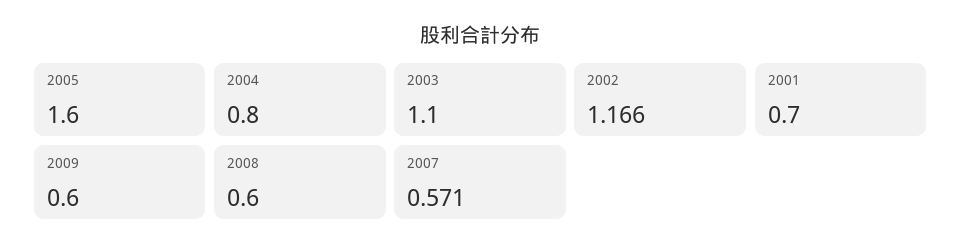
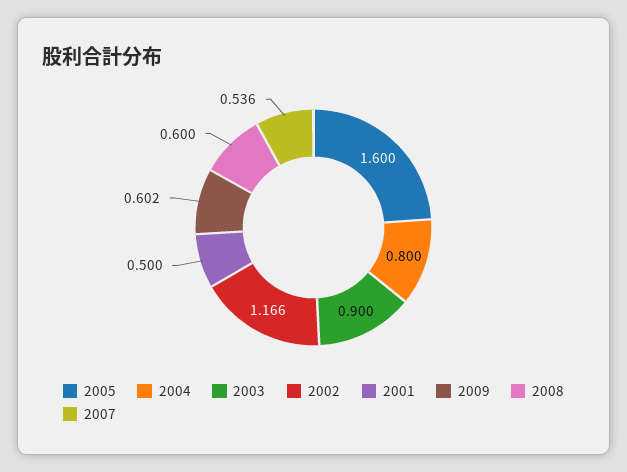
  {
    "2005": 1.6,
    "2004": 0.8,
-   "2003": 1.1,
+   "2003": 0.9,
    "2002": 1.166,
-   "2001": 0.7,
+   "2001": 0.5,
-   "2009": 0.6,
+   "2009": 0.602,
    "2008": 0.6,
-   "2007": 0.571
+   "2007": 0.536
  }

